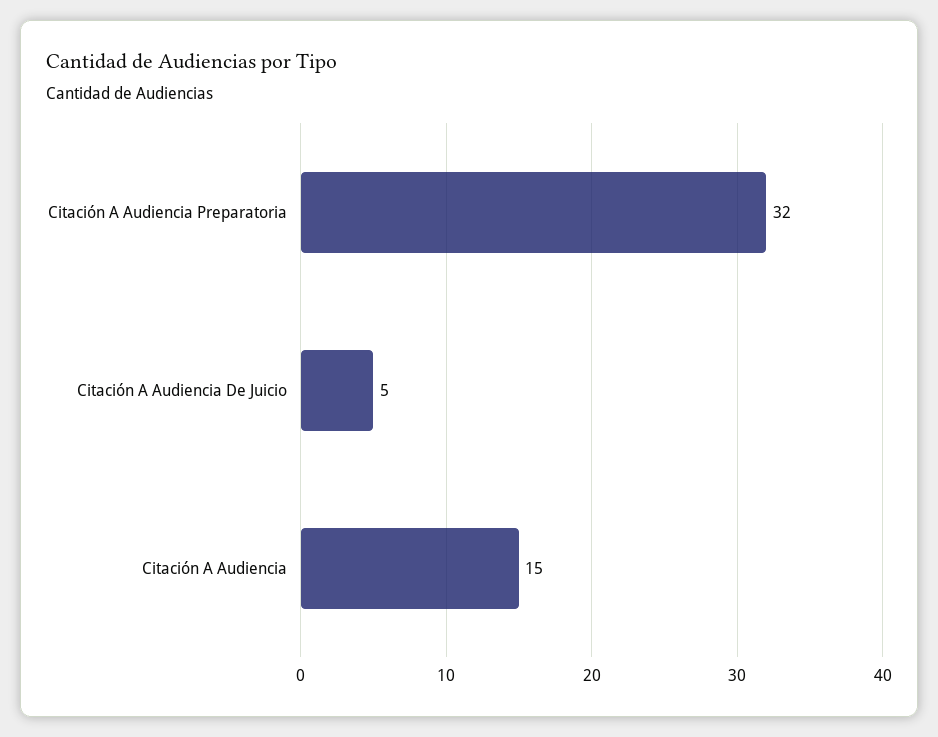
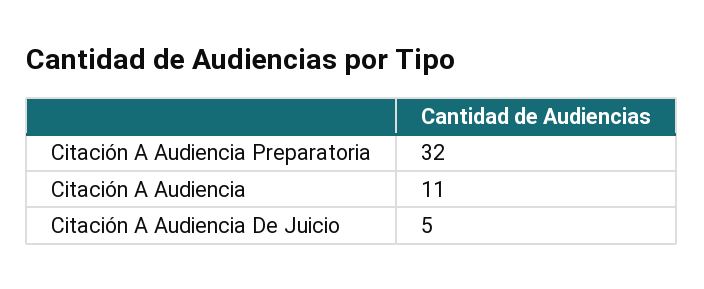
  {
    "Citación A Audiencia Preparatoria": 32,
    "Citación A Audiencia De Juicio": 5,
-   "Citación A Audiencia": 15
+   "Citación A Audiencia": 11
  }

